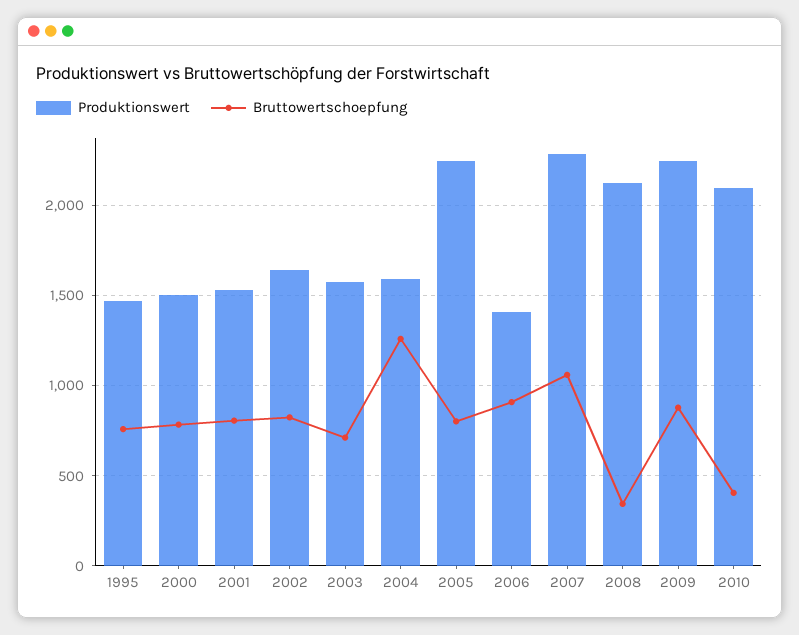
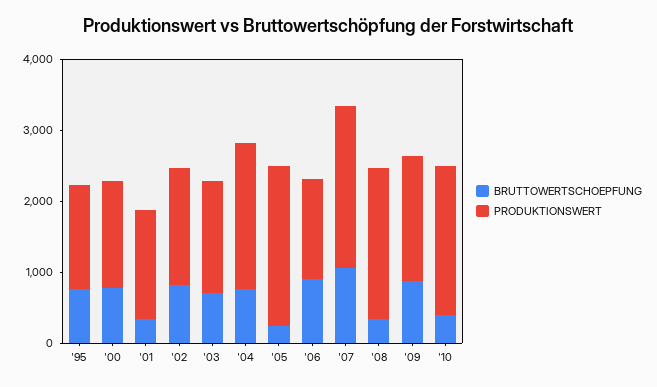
  {
    "Produktionswert": {
      "1995": 1450,
      "2000": 1500,
      "2001": 1550,
      "2002": 1650,
      "2003": 1550,
-     "2004": 1600,
+     "2004": 2000,
      "2005": 2250,
      "2006": 1400,
      "2007": 2300,
      "2008": 2100,
-     "2009": 2250,
+     "2009": 1800,
      "2010": 2100
    },
    "Bruttowertschoepfung": {
      "1995": 750,
      "2000": 800,
-     "2001": 800,
+     "2001": 400,
      "2002": 800,
      "2003": 700,
-     "2004": 1250,
+     "2004": 800,
-     "2005": 800,
+     "2005": 200,
      "2006": 900,
      "2007": 1050,
      "2008": 350,
      "2009": 900,
      "2010": 400
    }
  }

